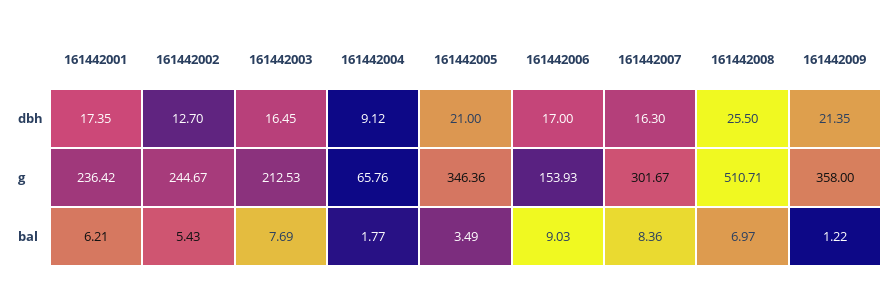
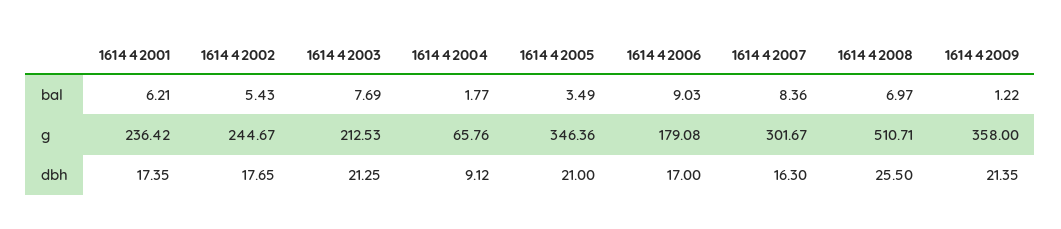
  {
    "161442001": {
      "dbh": 17.35,
      "g": 236.42,
      "bal": 6.21
    },
    "161442002": {
-     "dbh": 12.7,
+     "dbh": 17.65,
      "g": 244.67,
      "bal": 5.43
    },
    "161442003": {
-     "dbh": 16.45,
+     "dbh": 21.25,
      "g": 212.53,
      "bal": 7.69
    },
    "161442004": {
      "dbh": 9.12,
      "g": 65.76,
      "bal": 1.77
    },
    "161442005": {
      "dbh": 21,
      "g": 346.36,
      "bal": 3.49
    },
    "161442006": {
      "dbh": 17,
-     "g": 153.93,
+     "g": 179.08,
      "bal": 9.03
    },
    "161442007": {
      "dbh": 16.3,
      "g": 301.67,
      "bal": 8.36
    },
    "161442008": {
      "dbh": 25.5,
      "g": 510.71,
      "bal": 6.97
    },
    "161442009": {
      "dbh": 21.35,
      "g": 358,
      "bal": 1.22
    }
  }

